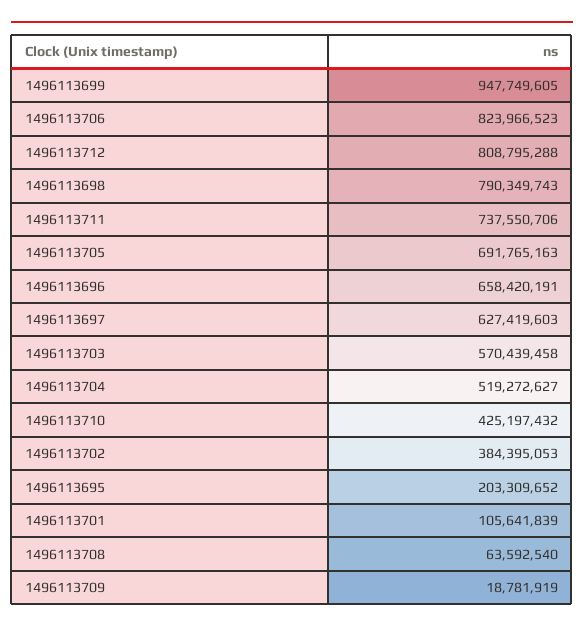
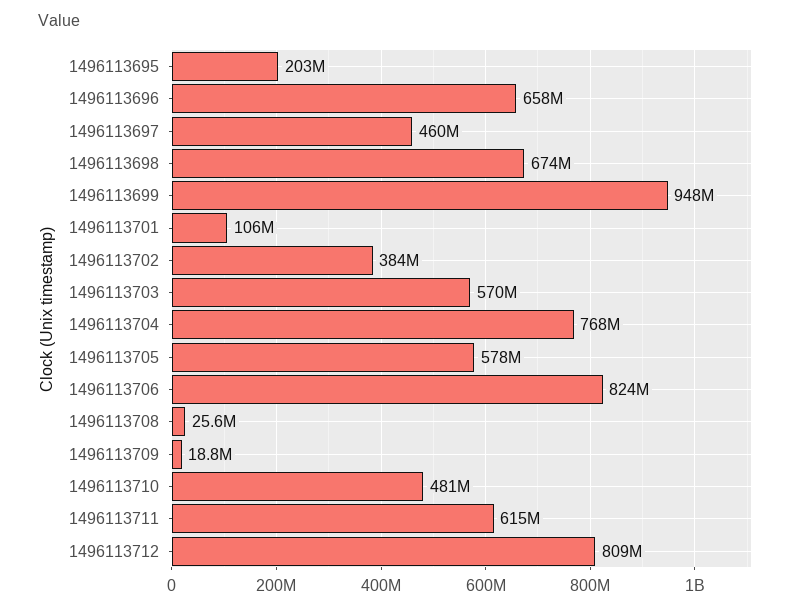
  {
    "1496113699": 947749605,
    "1496113706": 823966523,
    "1496113712": 808795288,
-   "1496113698": 790349743,
+   "1496113698": 674000000,
-   "1496113711": 737550706,
+   "1496113711": 615000000,
-   "1496113705": 691765163,
+   "1496113705": 578000000,
    "1496113696": 658420191,
-   "1496113697": 627419603,
+   "1496113697": 460000000,
    "1496113703": 570439458,
-   "1496113704": 519272627,
+   "1496113704": 768000000,
-   "1496113710": 425197432,
+   "1496113710": 481000000,
    "1496113702": 384395053,
    "1496113695": 203309652,
    "1496113701": 105641839,
-   "1496113708": 63592540,
+   "1496113708": 25600000,
    "1496113709": 18781919
  }

